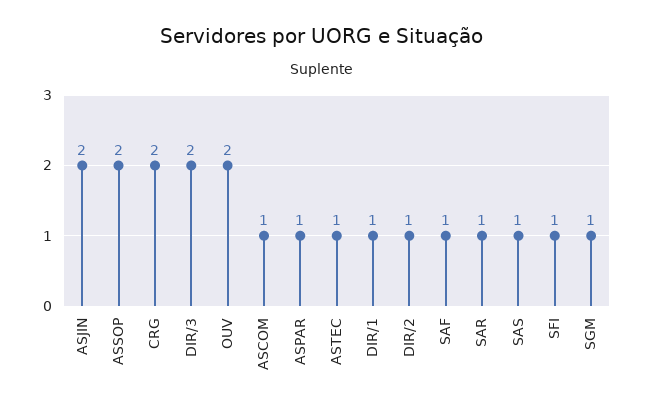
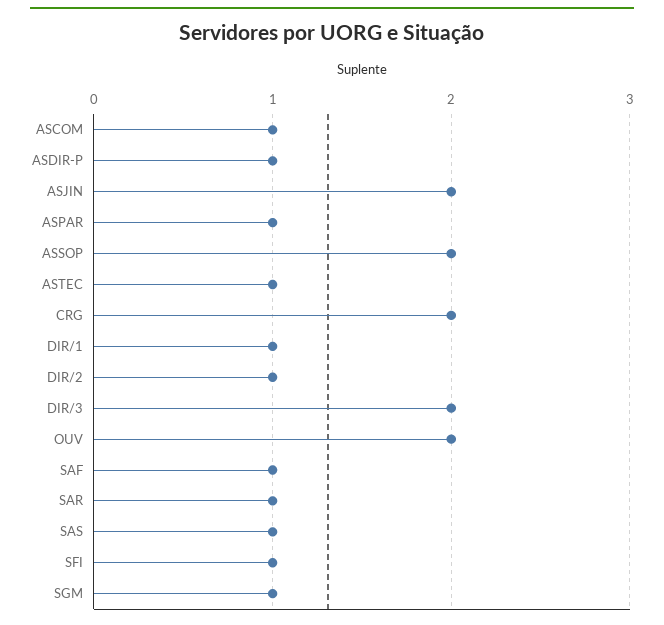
  {
    "ASJIN": 2,
    "ASSOP": 2,
    "CRG": 2,
    "DIR/3": 2,
    "OUV": 2,
    "ASCOM": 1,
    "ASPAR": 1,
    "ASTEC": 1,
    "DIR/1": 1,
    "DIR/2": 1,
    "SAF": 1,
    "SAR": 1,
    "SAS": 1,
    "SFI": 1,
-   "SGM": 1
+   "SGM": 1,
+   "ASDIR-P": 1
  }

